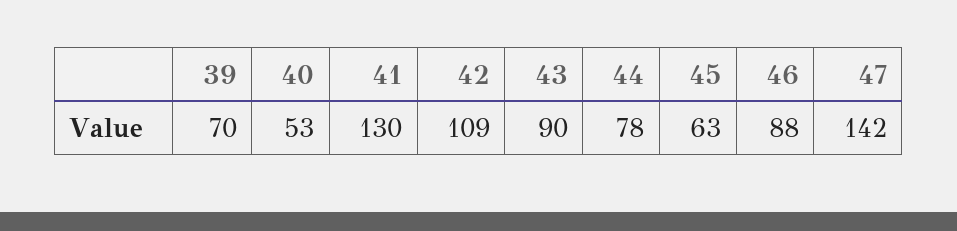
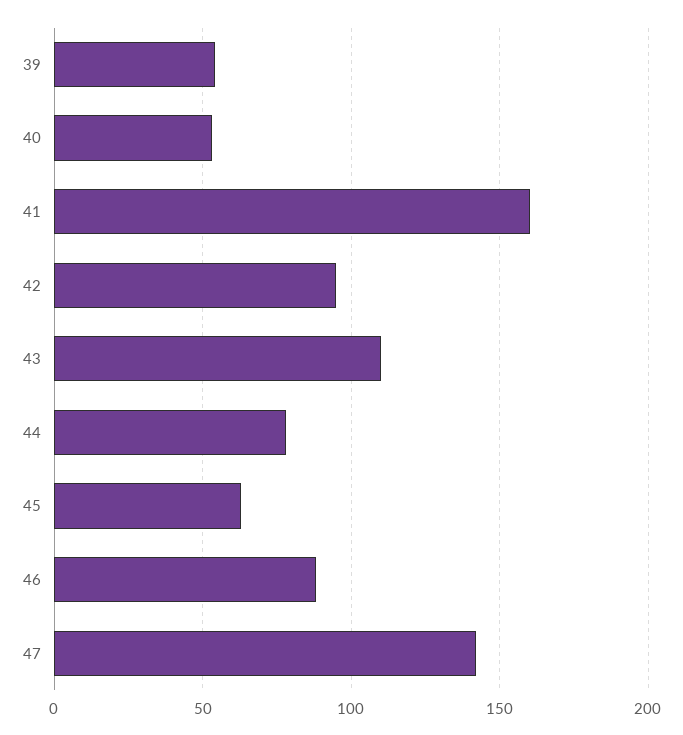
  {
-   "39": 70,
+   "39": 55,
    "40": 53,
-   "41": 130,
+   "41": 160,
-   "42": 109,
+   "42": 95,
-   "43": 90,
+   "43": 110,
    "44": 78,
    "45": 63,
    "46": 88,
    "47": 142
  }

